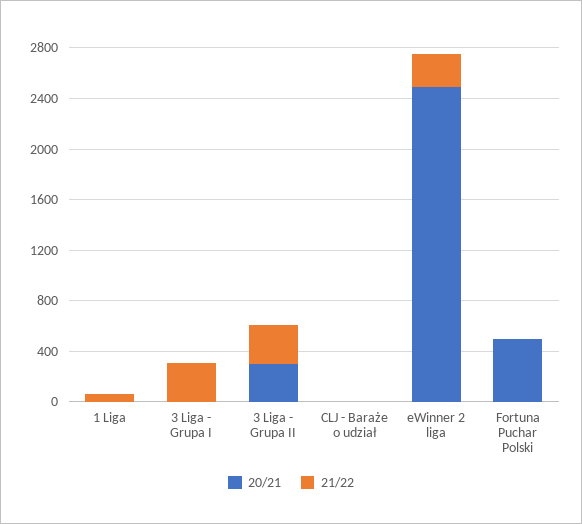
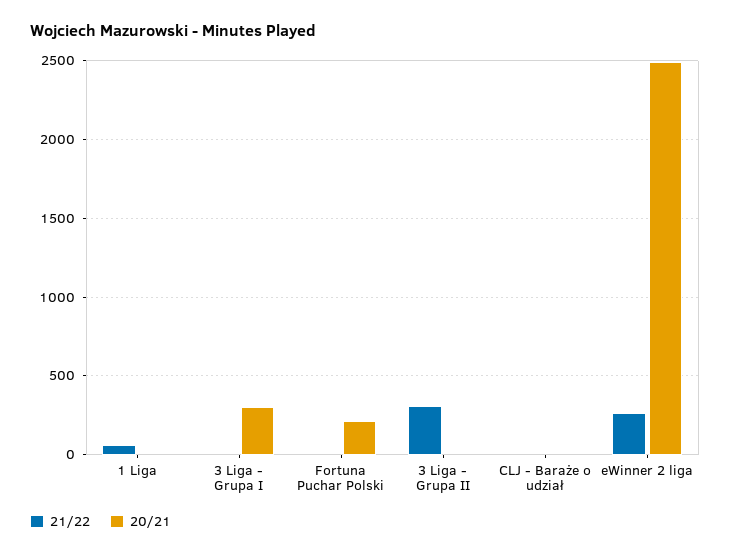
  {
    "20/21": {
      "1 Liga": 0,
-     "3 Liga - Grupa I": 0,
+     "3 Liga - Grupa I": 300,
-     "3 Liga - Grupa II": 300,
+     "3 Liga - Grupa II": 0,
      "CLJ - Baraże o udział": 0,
      "eWinner 2 liga": 2500,
-     "Fortuna Puchar Polski": 500
+     "Fortuna Puchar Polski": 200
    },
    "21/22": {
      "1 Liga": 50,
-     "3 Liga - Grupa I": 300,
+     "3 Liga - Grupa I": 0,
      "3 Liga - Grupa II": 300,
      "CLJ - Baraże o udział": 0,
      "eWinner 2 liga": 250,
      "Fortuna Puchar Polski": 0
    }
  }

